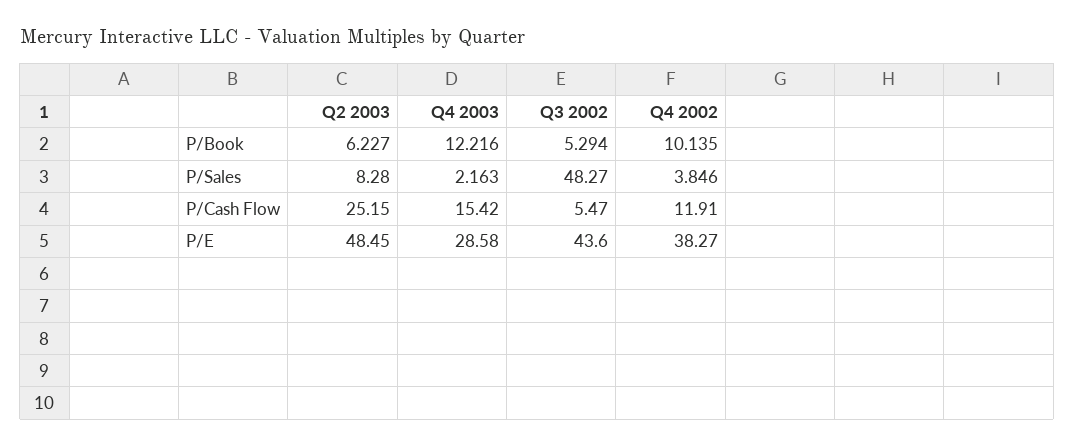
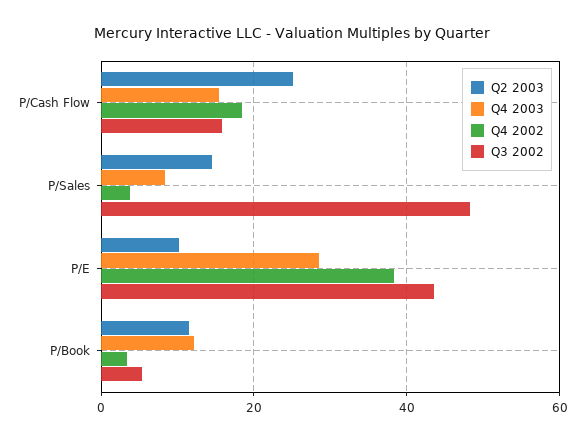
  {
    "Q2 2003": {
-     "P/Book": 6.227,
+     "P/Book": 12,
-     "P/Sales": 8.28,
+     "P/Sales": 14,
      "P/Cash Flow": 25.15,
-     "P/E": 48.45
+     "P/E": 10
    },
    "Q4 2003": {
      "P/Book": 12.216,
-     "P/Sales": 2.163,
+     "P/Sales": 8,
      "P/Cash Flow": 15.42,
      "P/E": 28.58
    },
    "Q3 2002": {
      "P/Book": 5.294,
      "P/Sales": 48.27,
-     "P/Cash Flow": 5.47,
+     "P/Cash Flow": 16,
      "P/E": 43.6
    },
    "Q4 2002": {
-     "P/Book": 10.135,
+     "P/Book": 4,
      "P/Sales": 3.846,
-     "P/Cash Flow": 11.91,
+     "P/Cash Flow": 18,
      "P/E": 38.27
    }
  }

